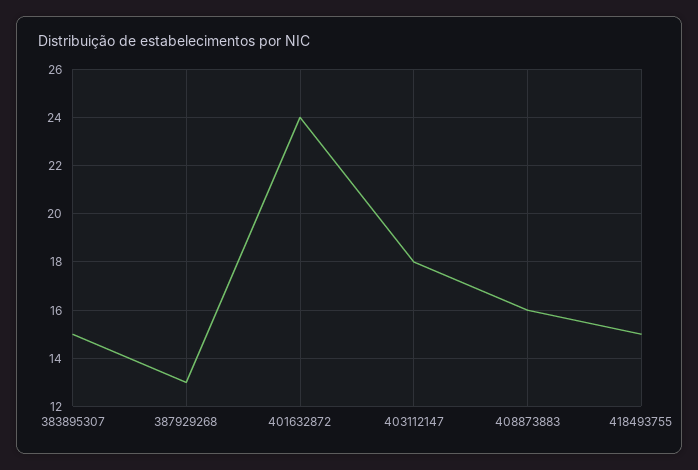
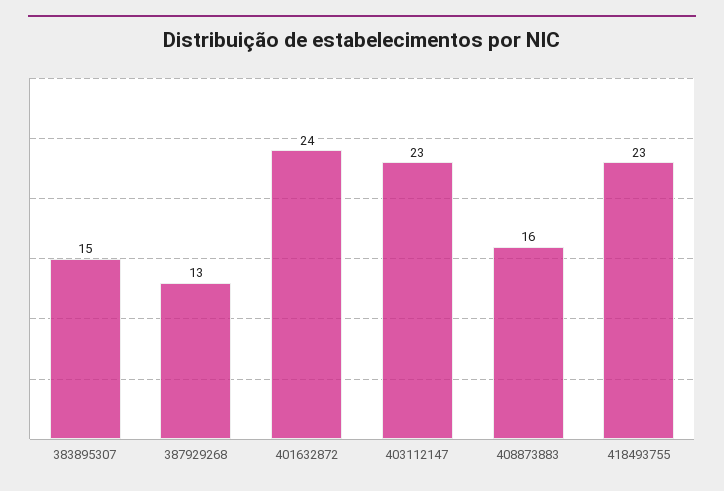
  {
    "383895307": 15,
    "387929268": 13,
    "401632872": 24,
-   "403112147": 18,
+   "403112147": 23,
    "408873883": 16,
-   "418493755": 15
+   "418493755": 23
  }

